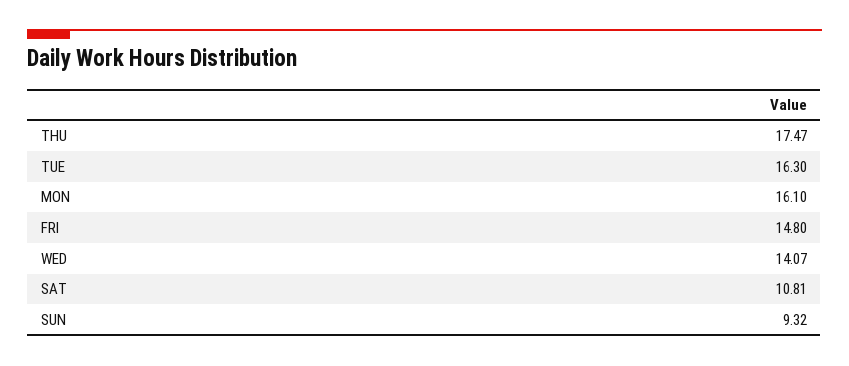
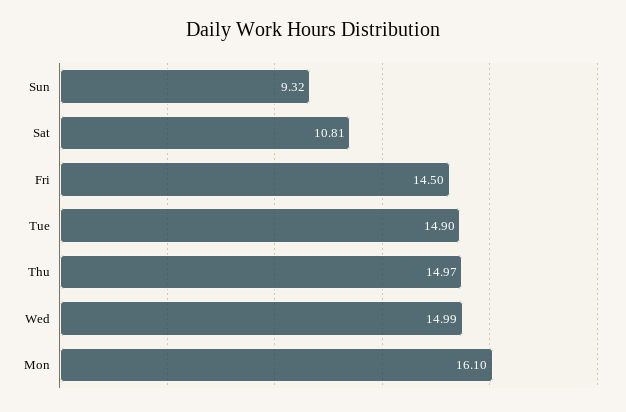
  {
-   "THU": 17.47,
+   "THU": 14.97,
-   "TUE": 16.3,
+   "TUE": 14.9,
    "MON": 16.1,
-   "FRI": 14.8,
+   "FRI": 14.5,
-   "WED": 14.07,
+   "WED": 14.99,
    "SAT": 10.81,
    "SUN": 9.32
  }

